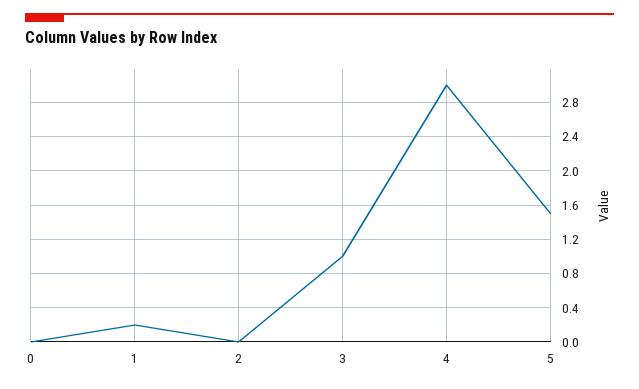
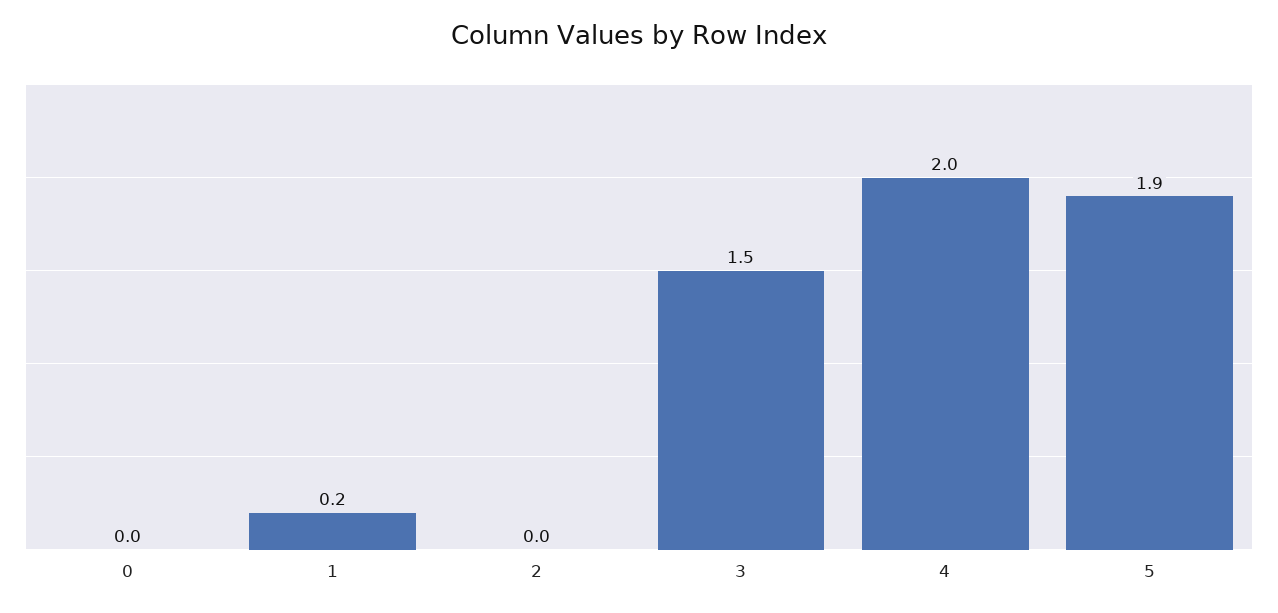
  {
    "0": 0,
    "1": 0.2,
    "2": 0,
-   "3": 1,
+   "3": 1.5,
-   "4": 3,
+   "4": 2,
-   "5": 1.5
+   "5": 1.9
  }

